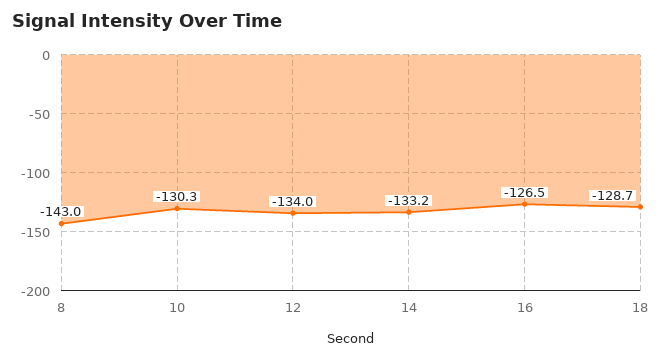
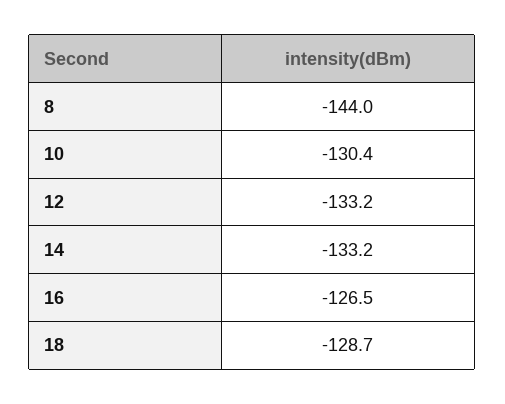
  {
-   "8": -143,
+   "8": -144,
-   "10": -130.3,
+   "10": -130.4,
-   "12": -134,
+   "12": -133.2,
    "14": -133.2,
    "16": -126.5,
    "18": -128.7
  }

